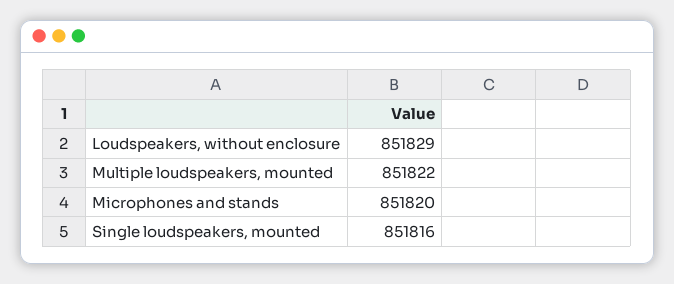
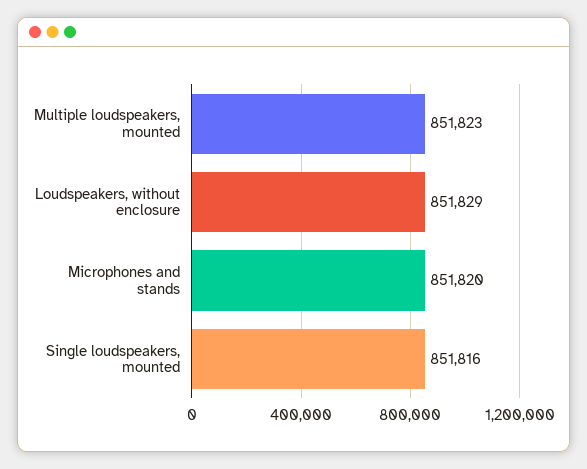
  {
    "Loudspeakers, without enclosure": 851829,
-   "Multiple loudspeakers, mounted": 851822,
+   "Multiple loudspeakers, mounted": 851823,
    "Microphones and stands": 851820,
    "Single loudspeakers, mounted": 851816
  }

